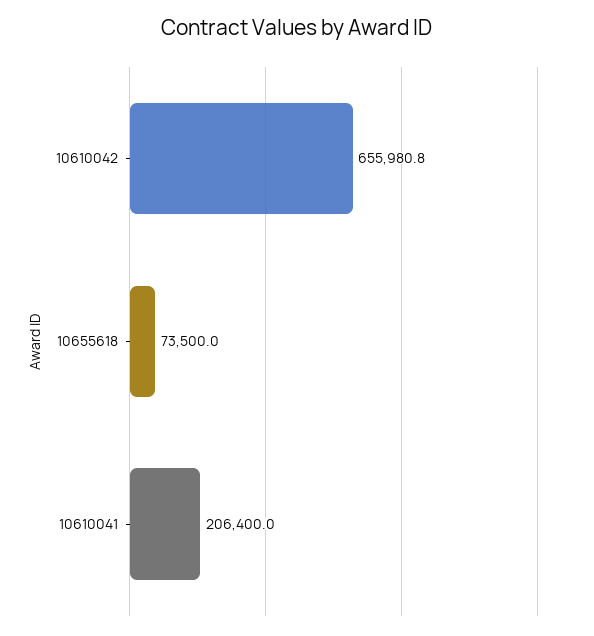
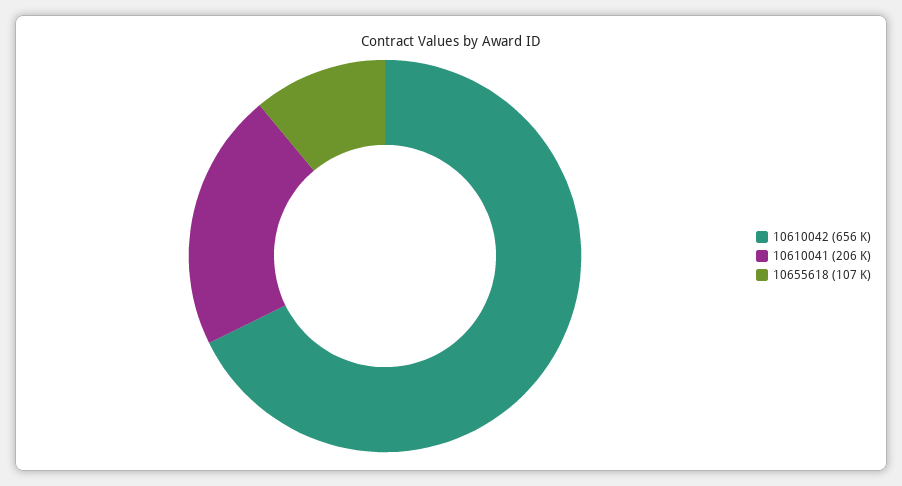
  {
    "10610042": 655980.8,
-   "10655618": 73500,
+   "10655618": 107000,
    "10610041": 206400
  }

